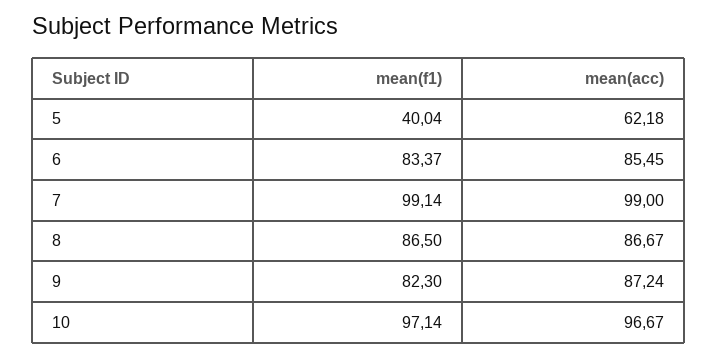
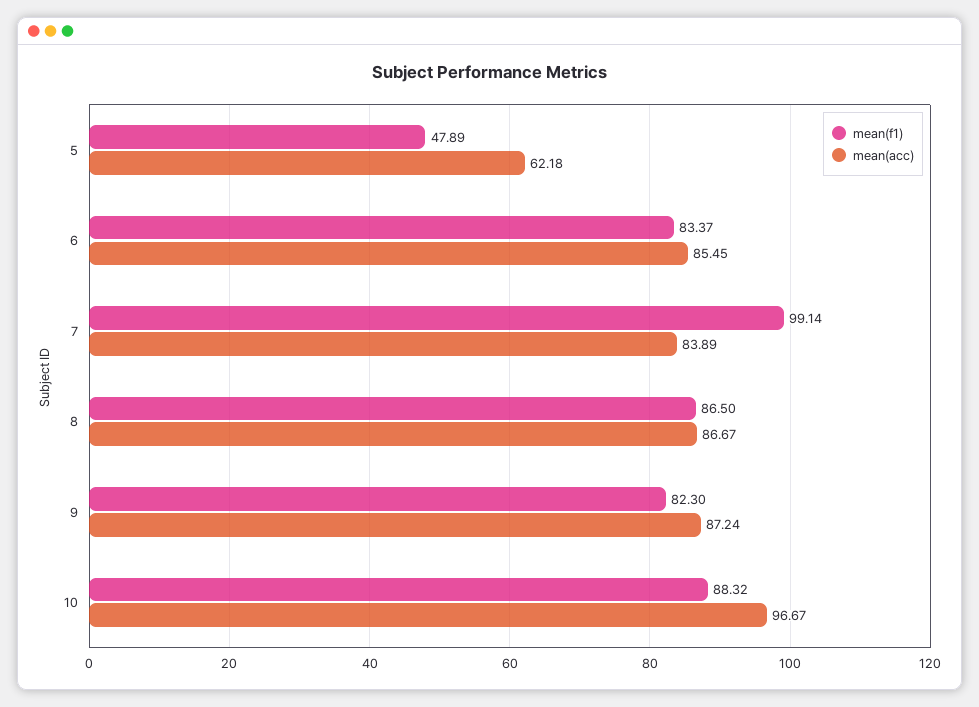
  {
    "mean(f1)": {
-     "5": 40.04,
+     "5": 47.89,
      "6": 83.37,
      "7": 99.14,
      "8": 86.5,
      "9": 82.3,
-     "10": 97.14
+     "10": 88.32
    },
    "mean(acc)": {
      "5": 62.18,
      "6": 85.45,
-     "7": 99,
+     "7": 83.89,
      "8": 86.67,
      "9": 87.24,
      "10": 96.67
    }
  }

